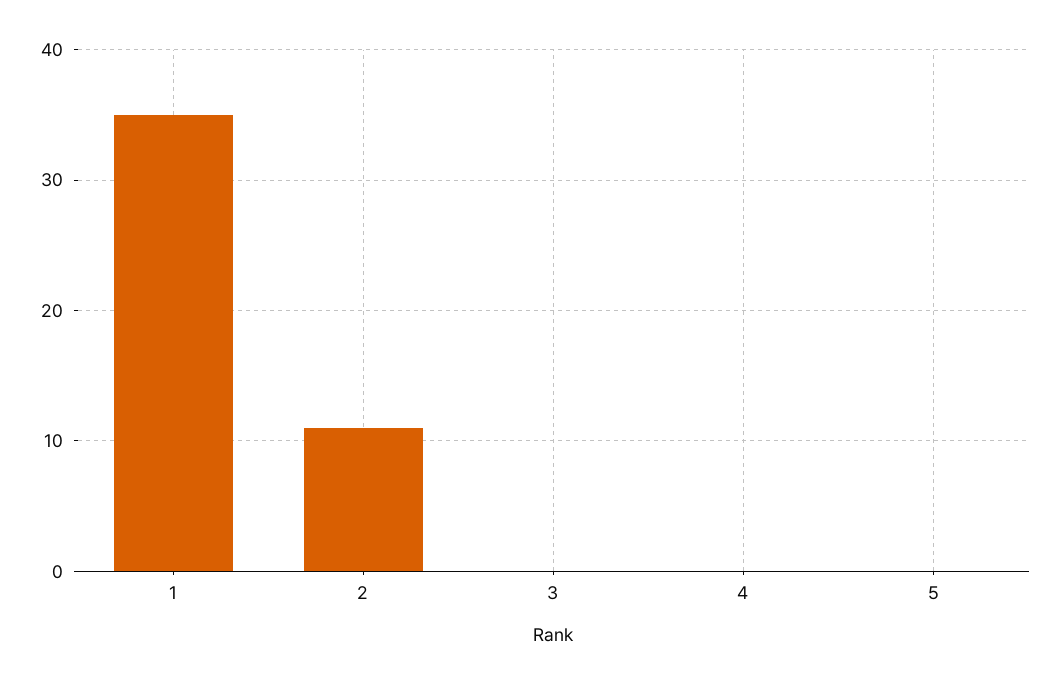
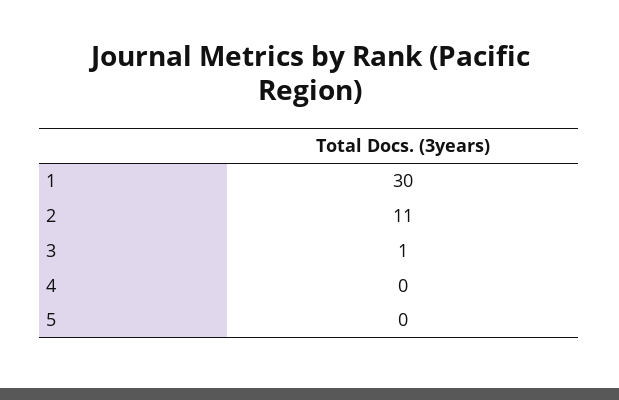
  {
-   "1": 35,
+   "1": 30,
    "2": 11,
-   "3": 0,
+   "3": 1,
    "4": 0,
    "5": 0
  }

